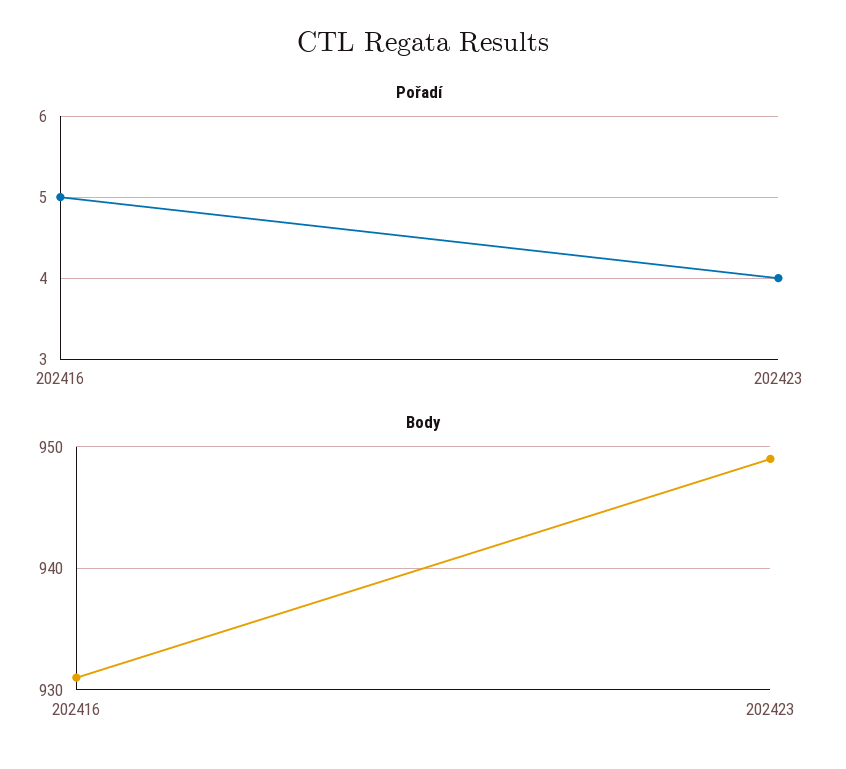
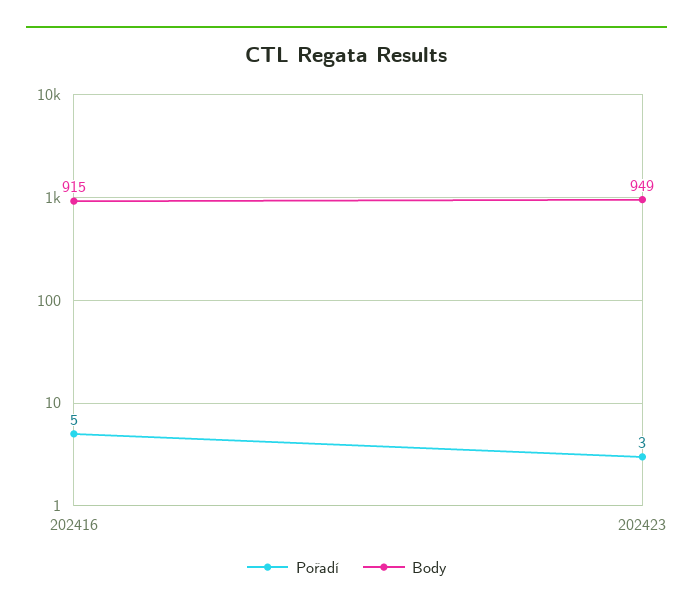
  {
    "Pořadí": {
      "202416": 5,
-     "202423": 4
+     "202423": 3
    },
    "Body": {
-     "202416": 931,
+     "202416": 915,
      "202423": 949
    }
  }

